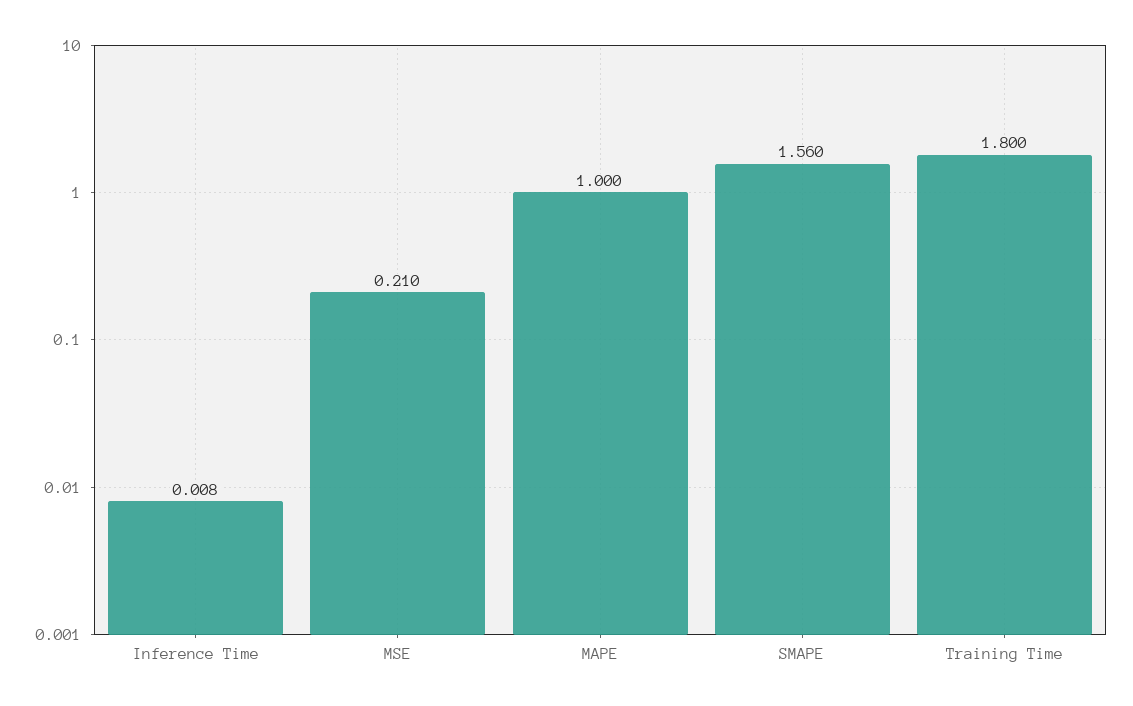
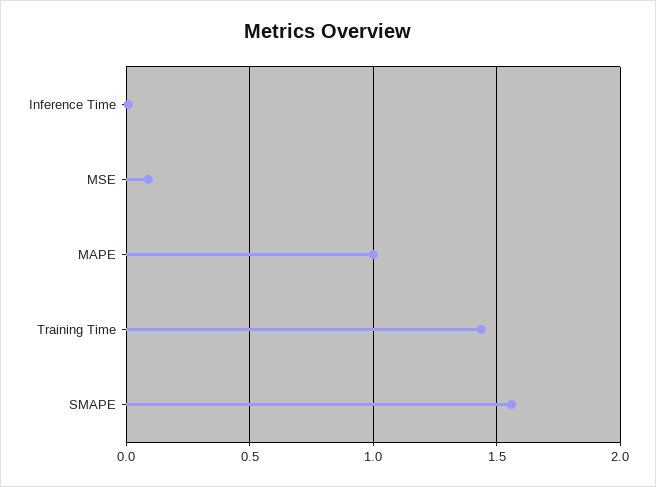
  {
    "Inference Time": 0.008,
-   "MSE": 0.21,
+   "MSE": 0.1,
    "MAPE": 1,
    "SMAPE": 1.56,
-   "Training Time": 1.8
+   "Training Time": 1.45
  }

